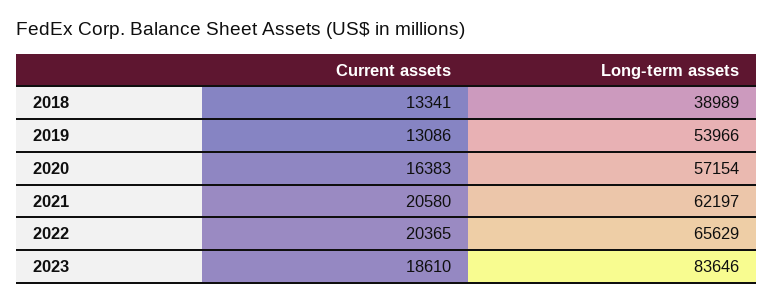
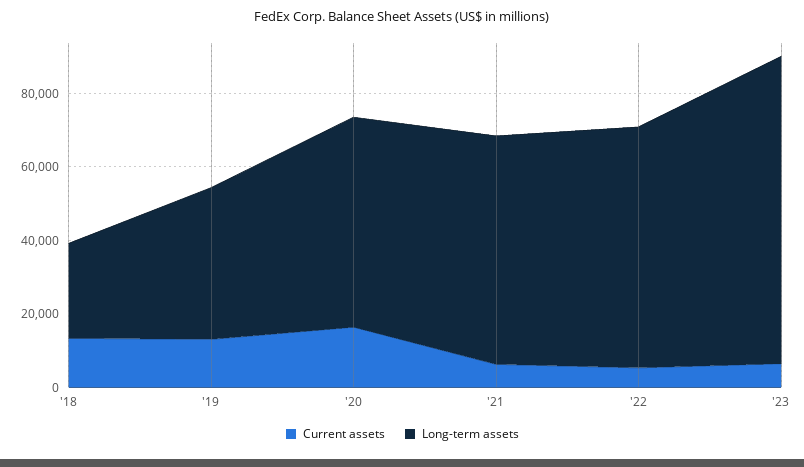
  {
    "Current assets": {
      "2018": 13341,
      "2019": 13086,
      "2020": 16383,
-     "2021": 20580,
+     "2021": 5000,
-     "2022": 20365,
+     "2022": 5000,
-     "2023": 18610
+     "2023": 5000
    },
    "Long-term assets": {
-     "2018": 38989,
+     "2018": 25000,
-     "2019": 53966,
+     "2019": 40000,
      "2020": 57154,
      "2021": 62197,
      "2022": 65629,
      "2023": 83646
    }
  }

